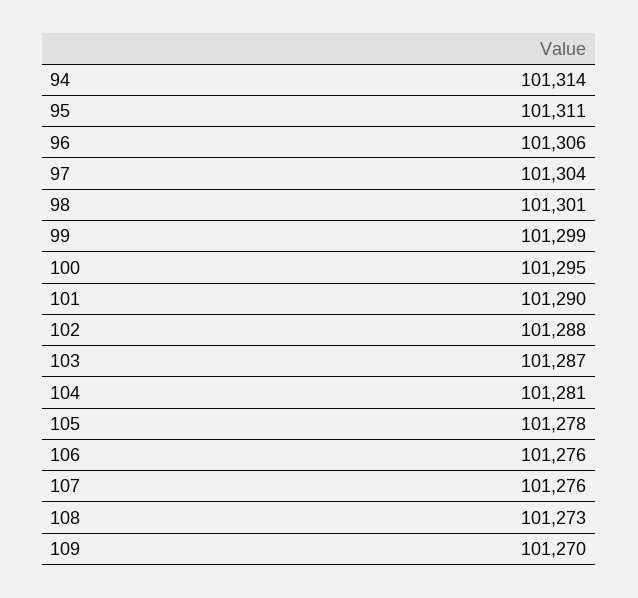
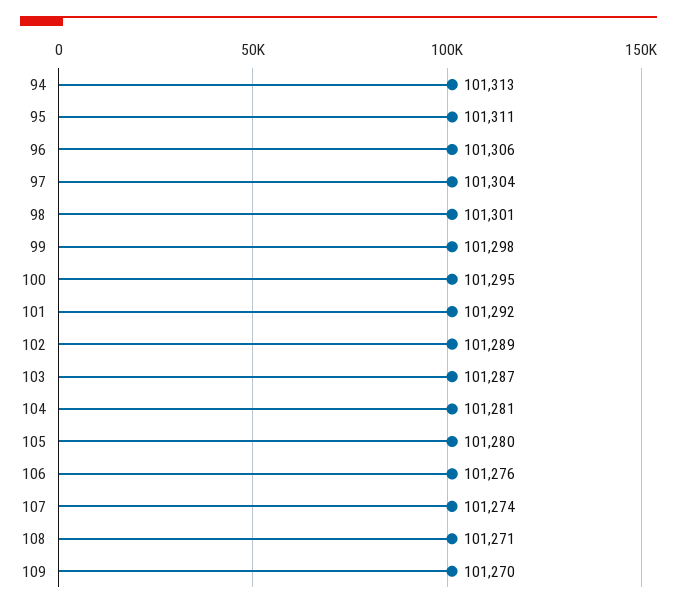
  {
-   "94": 101314,
+   "94": 101313,
    "95": 101311,
    "96": 101306,
    "97": 101304,
    "98": 101301,
-   "99": 101299,
+   "99": 101298,
    "100": 101295,
-   "101": 101290,
+   "101": 101292,
-   "102": 101288,
+   "102": 101289,
    "103": 101287,
    "104": 101281,
-   "105": 101278,
+   "105": 101280,
    "106": 101276,
-   "107": 101276,
+   "107": 101274,
-   "108": 101273,
+   "108": 101271,
    "109": 101270
  }

